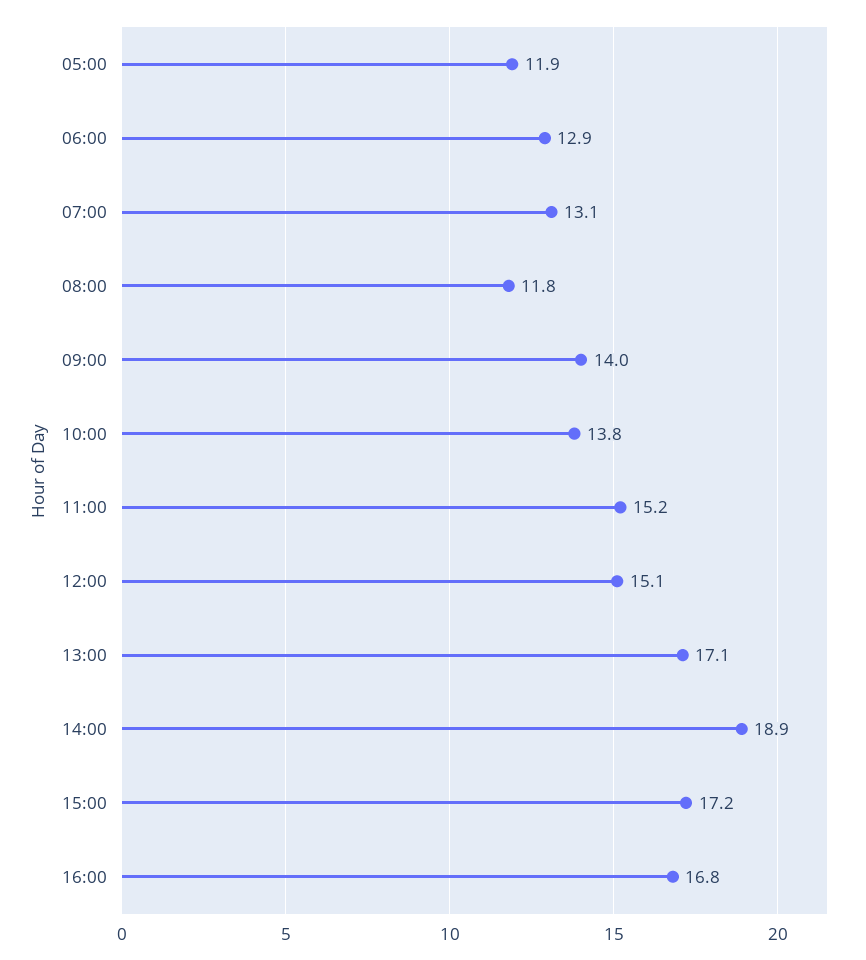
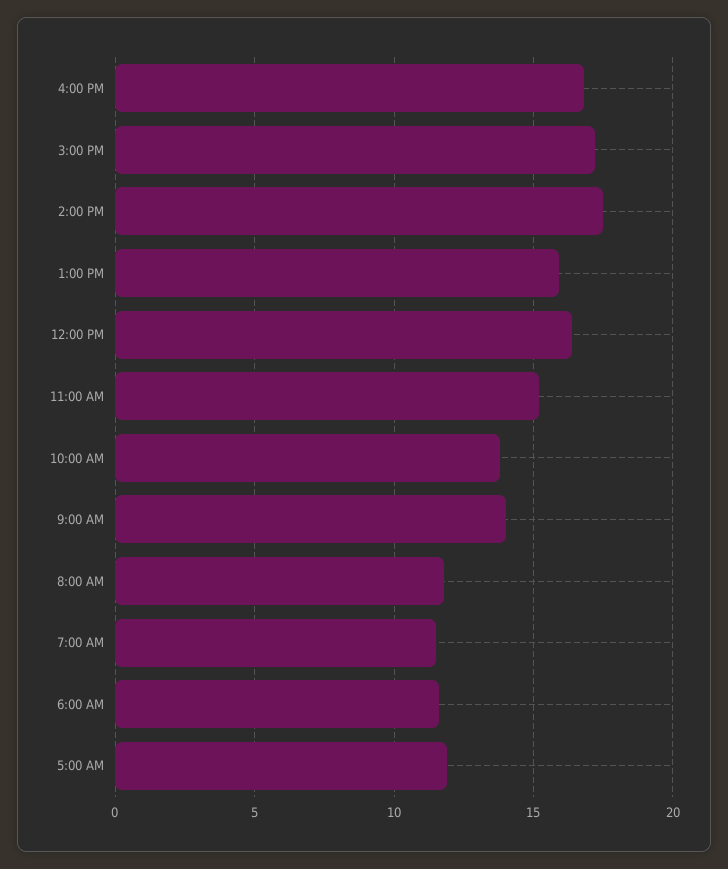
  {
    "05:00": 11.9,
-   "06:00": 12.9,
+   "06:00": 11.5,
-   "07:00": 13.1,
+   "07:00": 11.5,
    "08:00": 11.8,
    "09:00": 14,
    "10:00": 13.8,
    "11:00": 15.2,
-   "12:00": 15.1,
+   "12:00": 16.5,
-   "13:00": 17.1,
+   "13:00": 16,
-   "14:00": 18.9,
+   "14:00": 17.5,
    "15:00": 17.2,
    "16:00": 16.8
  }

